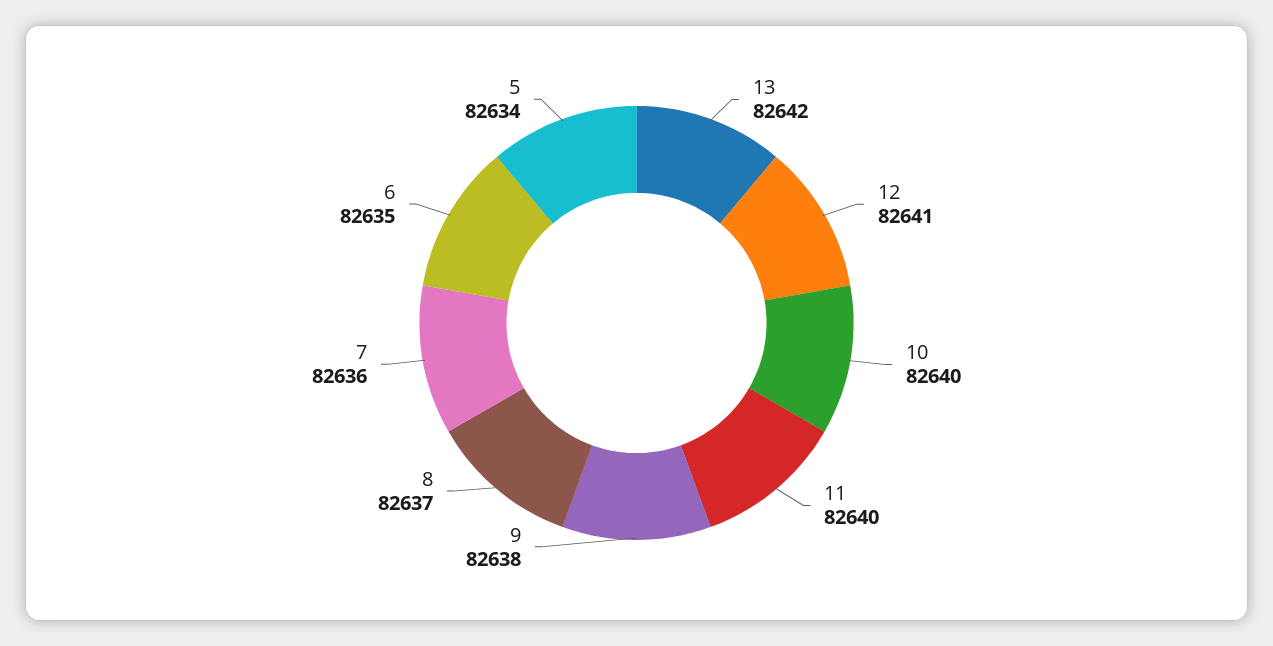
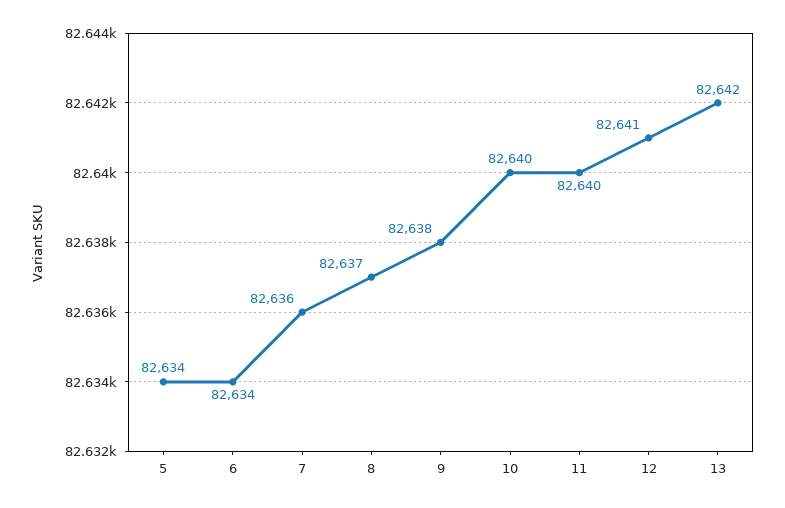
  {
    "13": 82642,
    "12": 82641,
    "10": 82640,
    "11": 82640,
    "9": 82638,
    "8": 82637,
    "7": 82636,
-   "6": 82635,
+   "6": 82634,
    "5": 82634
  }

